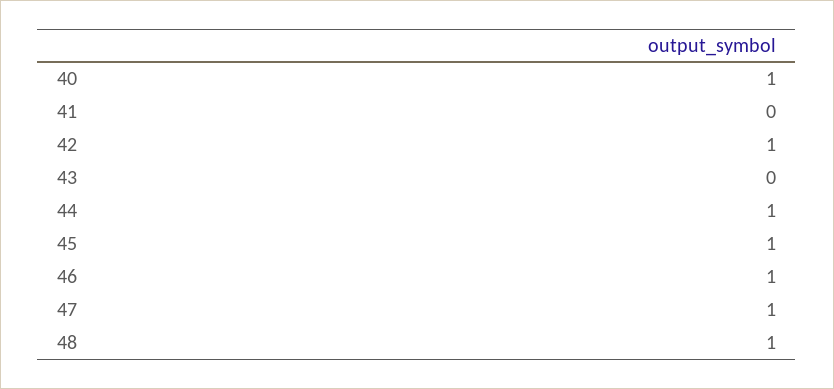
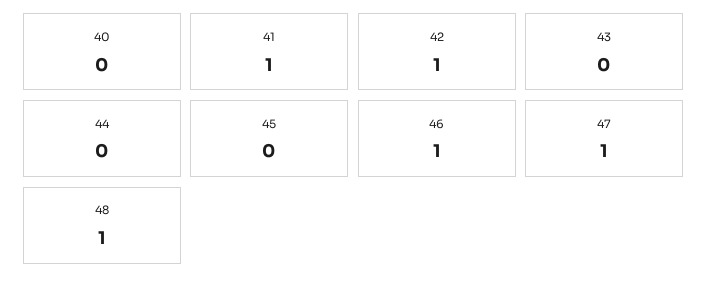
  {
-   "40": 1,
+   "40": 0,
-   "41": 0,
+   "41": 1,
    "42": 1,
    "43": 0,
-   "44": 1,
+   "44": 0,
-   "45": 1,
+   "45": 0,
    "46": 1,
    "47": 1,
    "48": 1
  }

